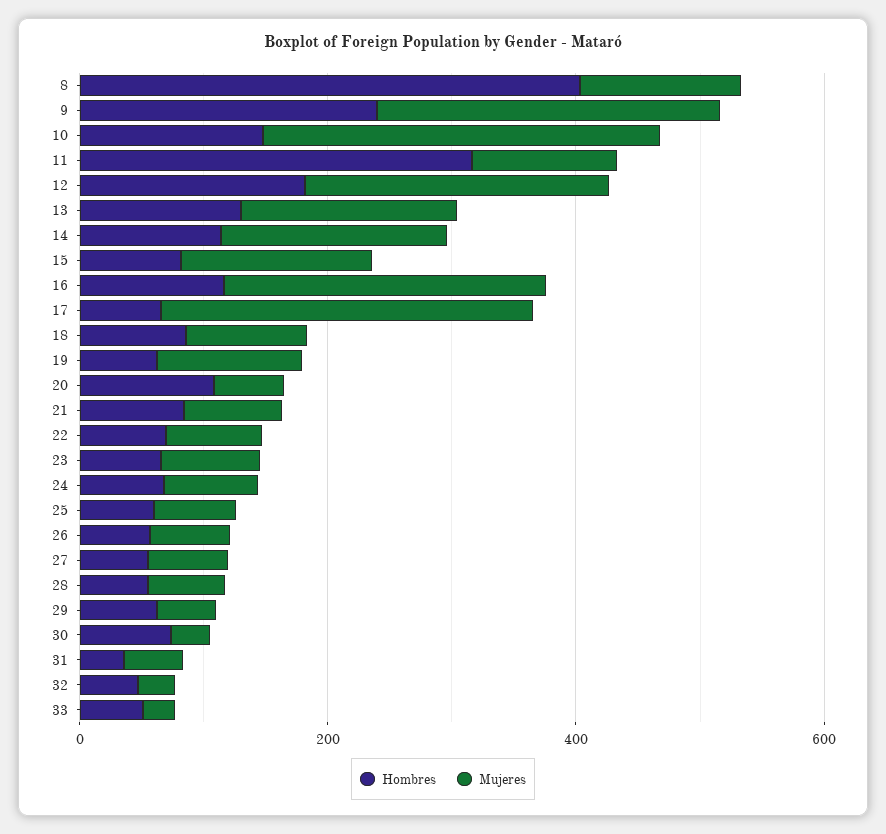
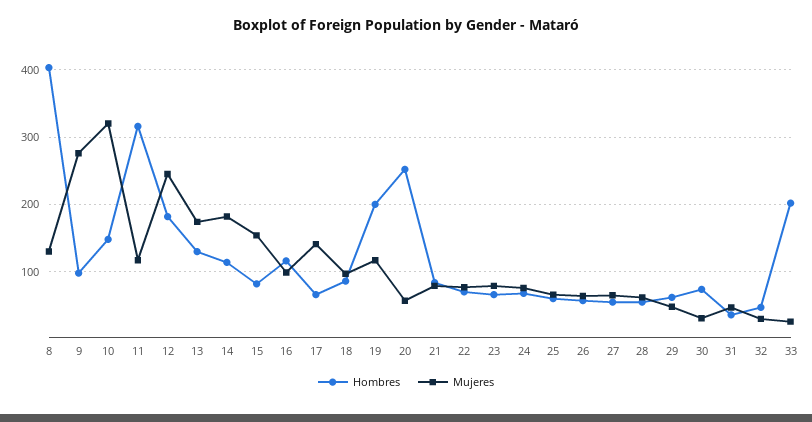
  {
    "Hombres": {
      "8": 400,
-     "9": 250,
+     "9": 100,
      "10": 150,
      "11": 320,
      "12": 180,
      "13": 130,
      "14": 110,
      "15": 80,
      "16": 120,
      "17": 70,
      "18": 90,
-     "19": 50,
+     "19": 200,
-     "20": 100,
+     "20": 250,
      "21": 80,
      "22": 70,
      "23": 70,
      "24": 70,
      "25": 60,
      "26": 60,
      "27": 60,
      "28": 60,
      "29": 60,
      "30": 70,
      "31": 40,
      "32": 50,
-     "33": 50
+     "33": 200
    },
    "Mujeres": {
      "8": 130,
      "9": 280,
      "10": 320,
      "11": 120,
      "12": 250,
      "13": 170,
      "14": 180,
      "15": 150,
-     "16": 250,
+     "16": 100,
-     "17": 300,
+     "17": 140,
      "18": 100,
      "19": 120,
      "20": 60,
      "21": 80,
      "22": 80,
      "23": 80,
      "24": 80,
      "25": 70,
      "26": 60,
      "27": 70,
      "28": 60,
      "29": 50,
      "30": 30,
      "31": 50,
      "32": 30,
      "33": 30
    }
  }

